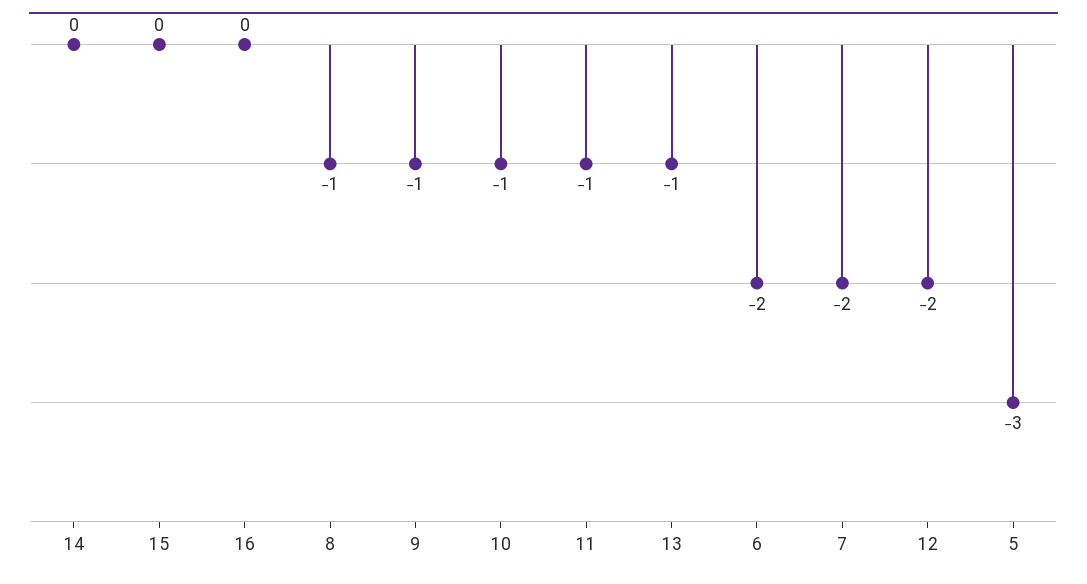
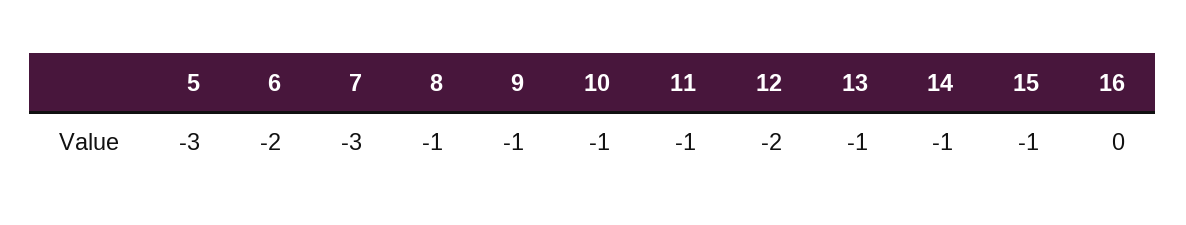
  {
-   "14": 0,
+   "14": -1,
-   "15": 0,
+   "15": -1,
    "16": 0,
    "8": -1,
    "9": -1,
    "10": -1,
    "11": -1,
    "13": -1,
    "6": -2,
-   "7": -2,
+   "7": -3,
    "12": -2,
    "5": -3
  }

